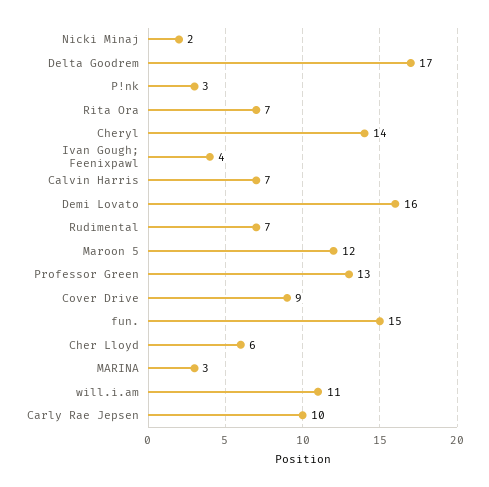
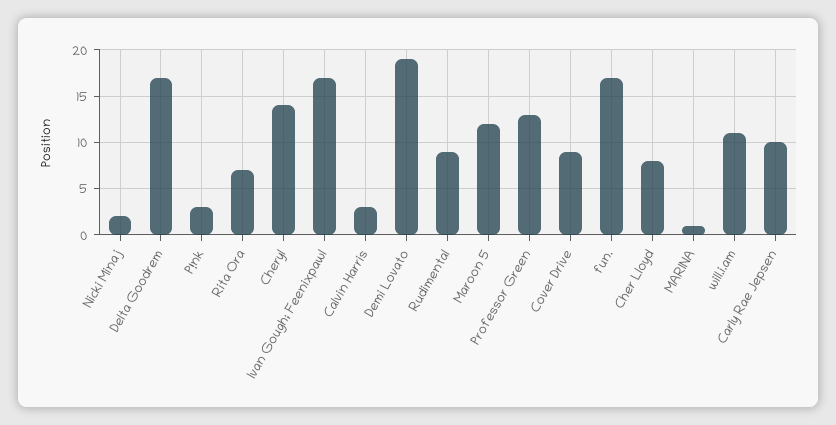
  {
    "Nicki Minaj": 2,
    "Delta Goodrem": 17,
    "P!nk": 3,
    "Rita Ora": 7,
    "Cheryl": 14,
-   "Ivan Gough; Feenixpawl": 4,
+   "Ivan Gough; Feenixpawl": 17,
-   "Calvin Harris": 7,
+   "Calvin Harris": 3,
-   "Demi Lovato": 16,
+   "Demi Lovato": 19,
-   "Rudimental": 7,
+   "Rudimental": 9,
    "Maroon 5": 12,
    "Professor Green": 13,
    "Cover Drive": 9,
-   "fun.": 15,
+   "fun.": 17,
-   "Cher Lloyd": 6,
+   "Cher Lloyd": 8,
-   "MARINA": 3,
+   "MARINA": 1,
    "will.i.am": 11,
    "Carly Rae Jepsen": 10
  }

